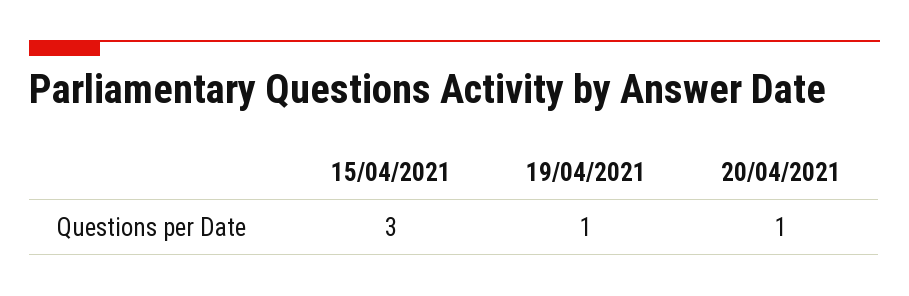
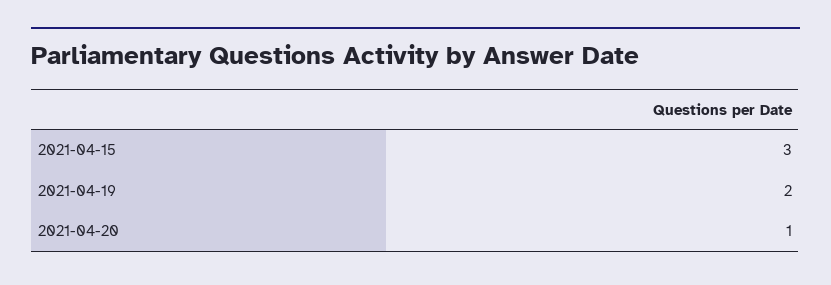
  {
    "15/04/2021": 3,
-   "19/04/2021": 1,
+   "19/04/2021": 2,
    "20/04/2021": 1
  }

